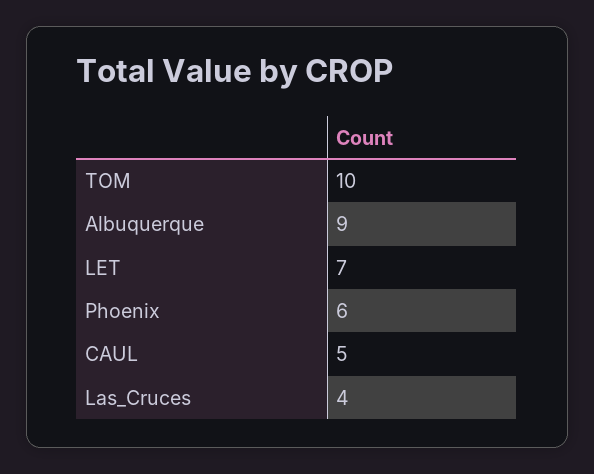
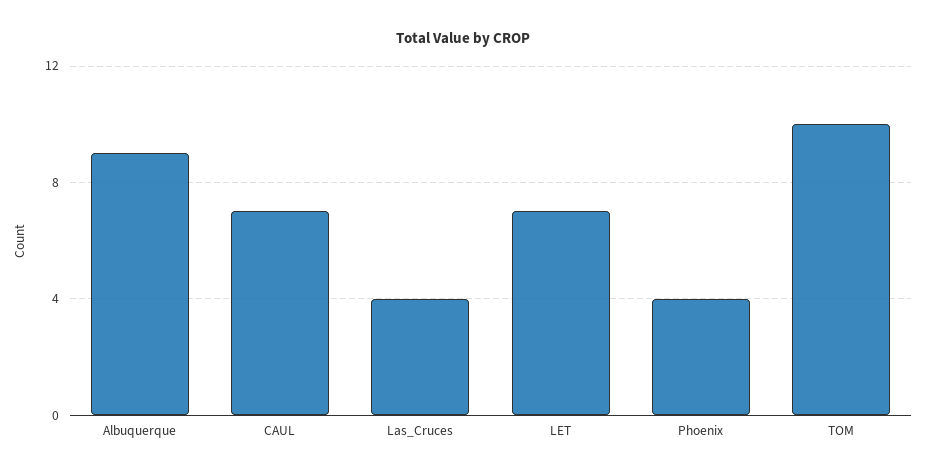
  {
    "TOM": 10,
    "Albuquerque": 9,
    "LET": 7,
-   "Phoenix": 6,
+   "Phoenix": 4,
-   "CAUL": 5,
+   "CAUL": 7,
    "Las_Cruces": 4
  }

